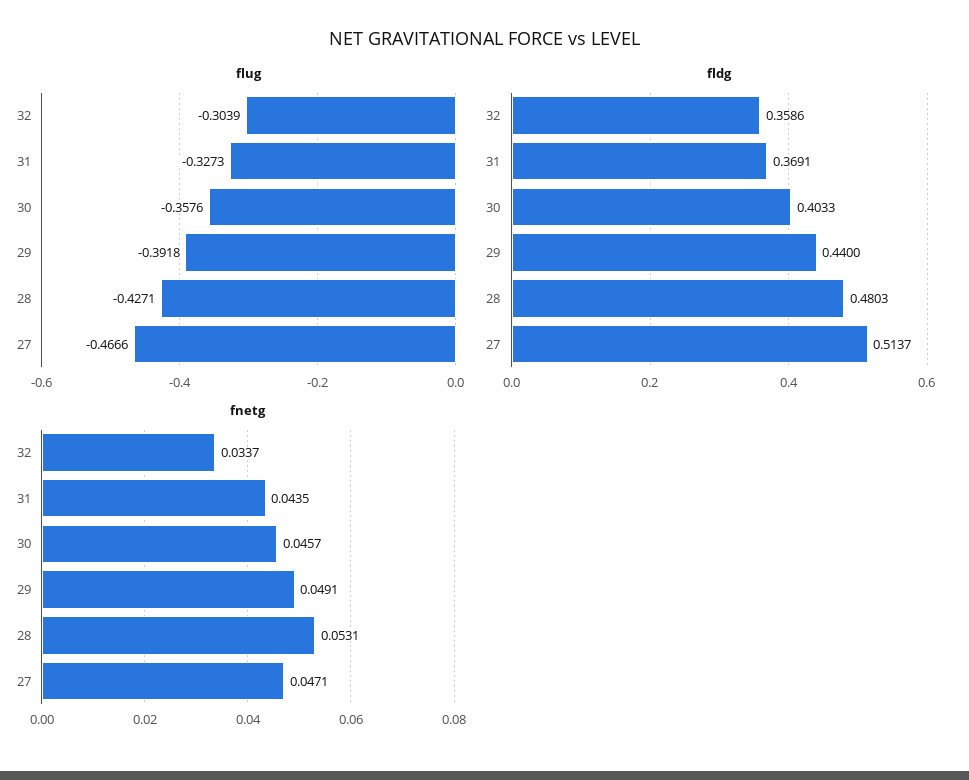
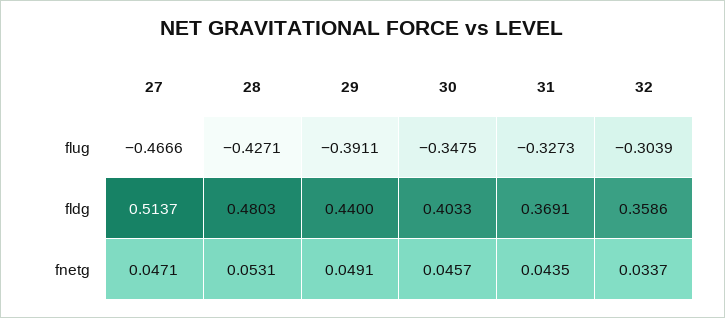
  {
    "flug": {
      "32": -0.3039,
      "31": -0.3273,
-     "30": -0.3576,
+     "30": -0.3475,
-     "29": -0.3918,
+     "29": -0.3911,
      "28": -0.4271,
      "27": -0.4666
    },
    "fldg": {
      "32": 0.3586,
      "31": 0.3691,
      "30": 0.4033,
      "29": 0.44,
      "28": 0.4803,
      "27": 0.5137
    },
    "fnetg": {
      "32": 0.0337,
      "31": 0.0435,
      "30": 0.0457,
      "29": 0.0491,
      "28": 0.0531,
      "27": 0.0471
    }
  }

